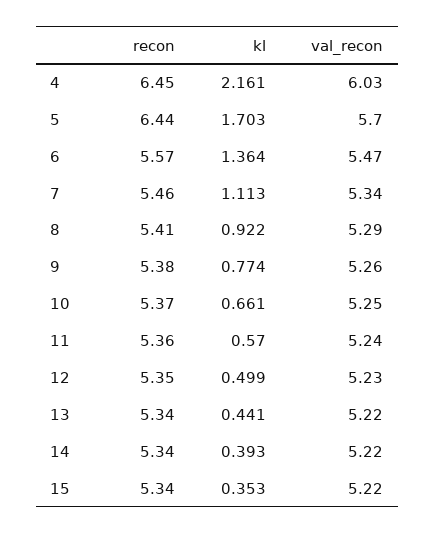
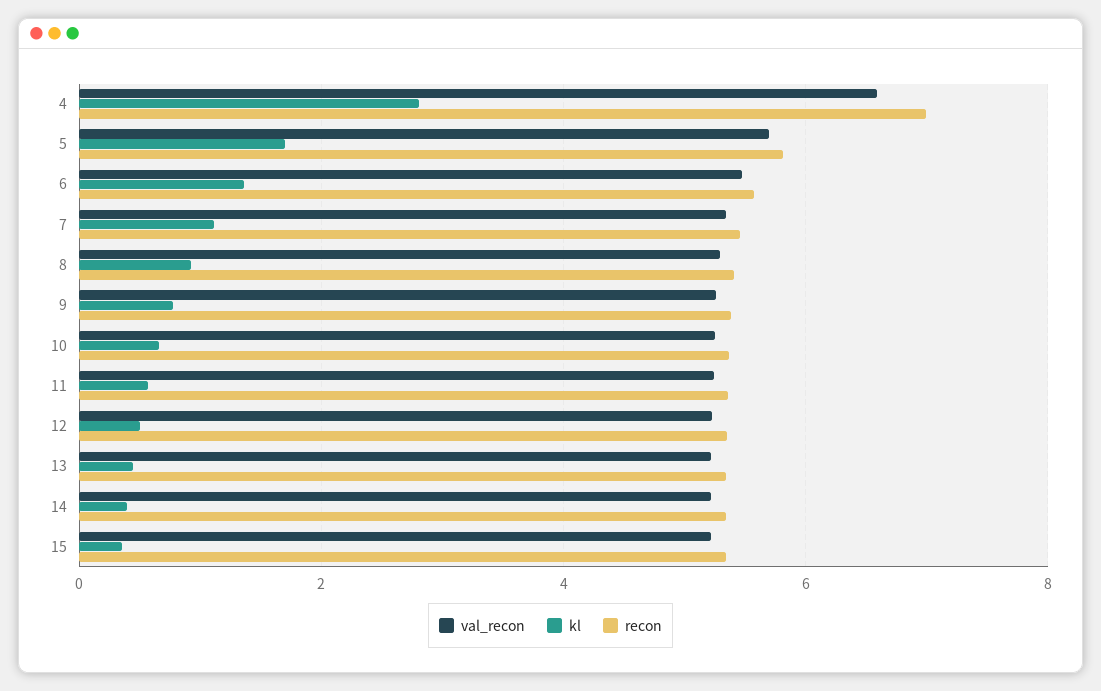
  {
    "recon": {
-     "4": 6.45,
+     "4": 7,
-     "5": 6.44,
+     "5": 5.8,
      "6": 5.57,
      "7": 5.46,
      "8": 5.41,
      "9": 5.38,
      "10": 5.37,
      "11": 5.36,
      "12": 5.35,
      "13": 5.34,
      "14": 5.34,
      "15": 5.34
    },
    "kl": {
-     "4": 2.161,
+     "4": 2.8,
      "5": 1.703,
      "6": 1.364,
      "7": 1.113,
      "8": 0.922,
      "9": 0.774,
      "10": 0.661,
      "11": 0.57,
      "12": 0.499,
      "13": 0.441,
      "14": 0.393,
      "15": 0.353
    },
    "val_recon": {
-     "4": 6.03,
+     "4": 6.6,
      "5": 5.7,
      "6": 5.47,
      "7": 5.34,
      "8": 5.29,
      "9": 5.26,
      "10": 5.25,
      "11": 5.24,
      "12": 5.23,
      "13": 5.22,
      "14": 5.22,
      "15": 5.22
    }
  }

